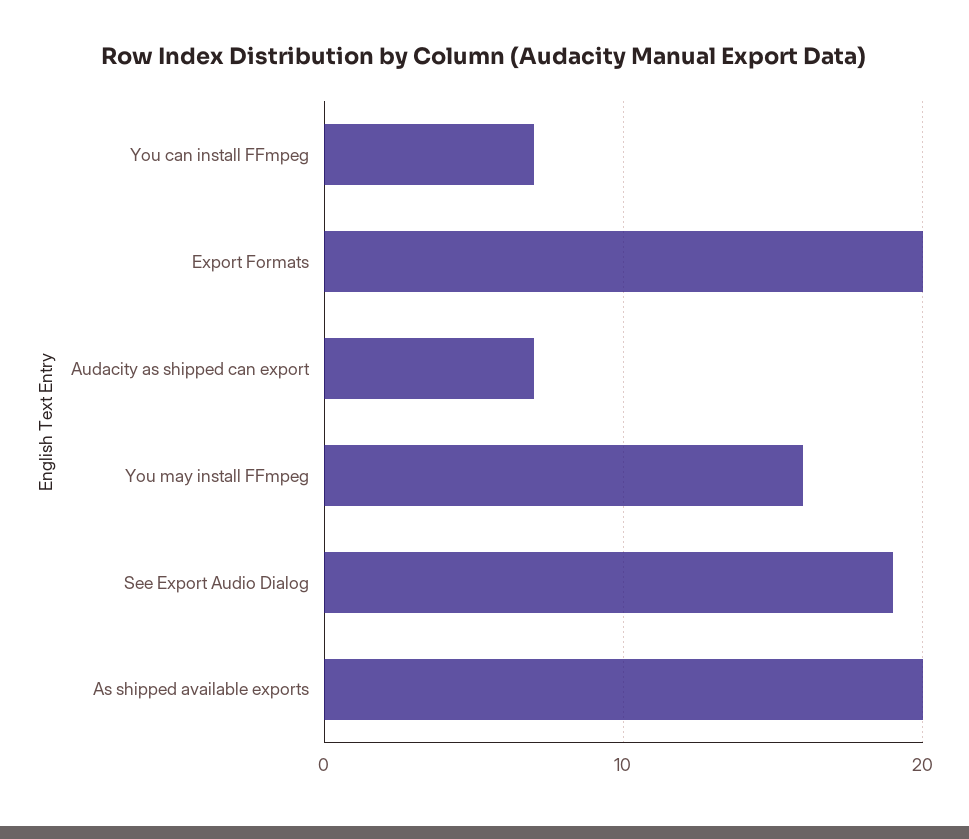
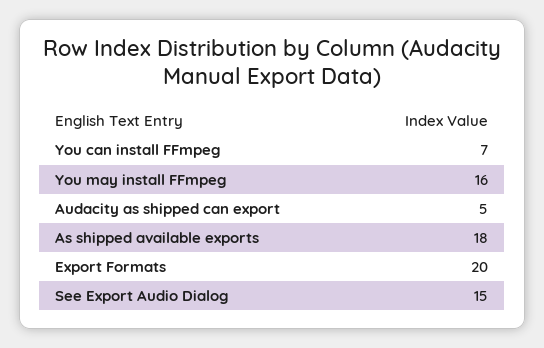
  {
    "You can install FFmpeg": 7,
    "Export Formats": 20,
-   "Audacity as shipped can export": 7,
+   "Audacity as shipped can export": 5,
    "You may install FFmpeg": 16,
-   "See Export Audio Dialog": 19,
+   "See Export Audio Dialog": 15,
-   "As shipped available exports": 20
+   "As shipped available exports": 18
  }

